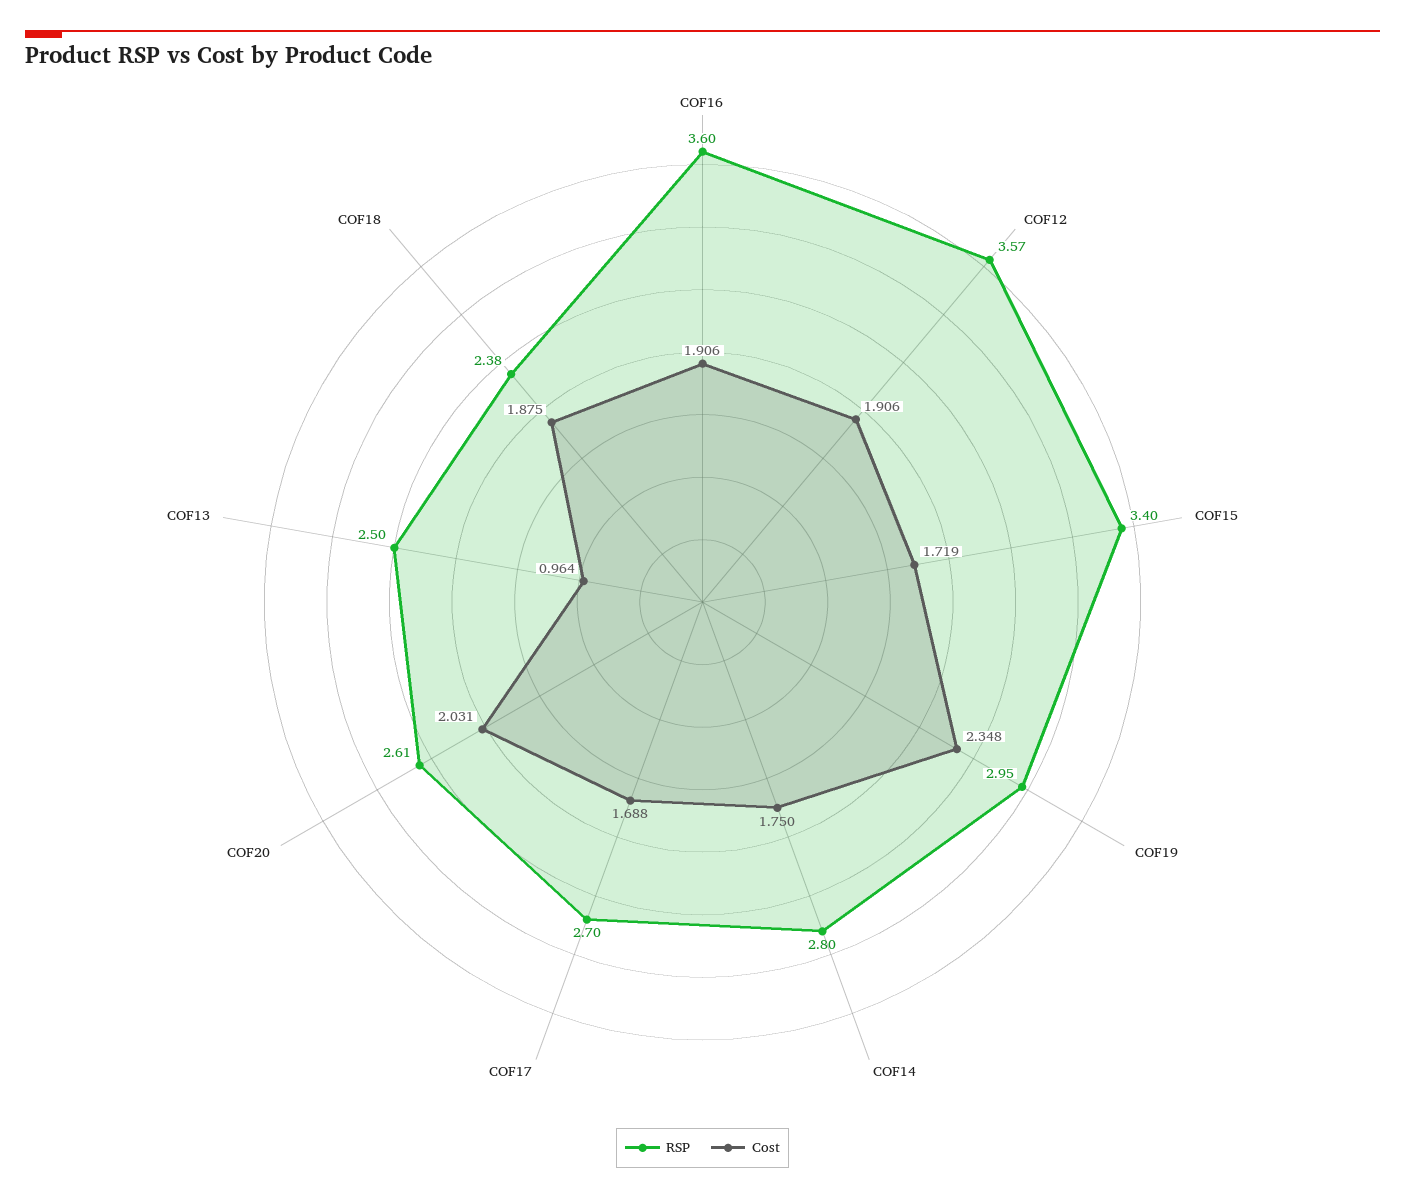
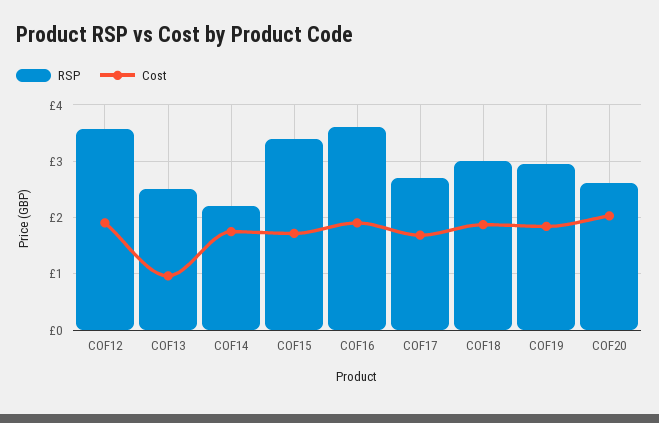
  {
    "RSP": {
      "COF16": 3.6,
      "COF12": 3.57,
      "COF15": 3.4,
      "COF19": 2.95,
-     "COF14": 2.8,
+     "COF14": 2.2,
      "COF17": 2.7,
      "COF20": 2.61,
      "COF13": 2.5,
-     "COF18": 2.38
+     "COF18": 3
    },
    "Cost": {
      "COF16": 1.906,
      "COF12": 1.906,
      "COF15": 1.719,
-     "COF19": 2.348,
+     "COF19": 1.8,
      "COF14": 1.75,
      "COF17": 1.688,
      "COF20": 2.031,
      "COF13": 0.964,
      "COF18": 1.875
    }
  }

